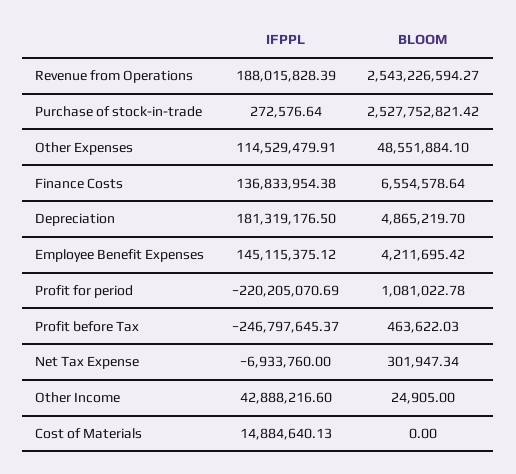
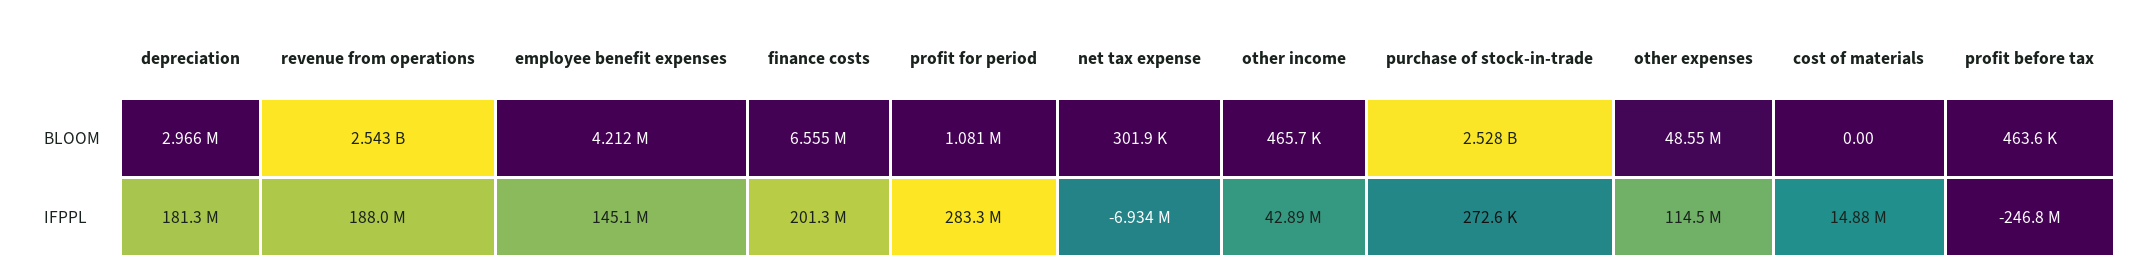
  {
    "IFPPL": {
      "Revenue from Operations": 188015828.39,
      "Purchase of stock-in-trade": 272576.64,
      "Other Expenses": 114529479.91,
-     "Finance Costs": 136833954.38,
+     "Finance Costs": 201300000,
      "Depreciation": 181319176.5,
      "Employee Benefit Expenses": 145115375.12,
-     "Profit for period": -220205070.69,
+     "Profit for period": 283300000,
      "Profit before Tax": -246797645.37,
      "Net Tax Expense": -6933760,
      "Other Income": 42888216.6,
      "Cost of Materials": 14884640.13
    },
    "BLOOM": {
      "Revenue from Operations": 2543226594.27,
      "Purchase of stock-in-trade": 2527752821.42,
      "Other Expenses": 48551884.1,
      "Finance Costs": 6554578.64,
-     "Depreciation": 4865219.7,
+     "Depreciation": 2966000,
      "Employee Benefit Expenses": 4211695.42,
      "Profit for period": 1081022.78,
      "Profit before Tax": 463622.03,
      "Net Tax Expense": 301947.34,
-     "Other Income": 24905,
+     "Other Income": 465700,
      "Cost of Materials": 0
    }
  }

